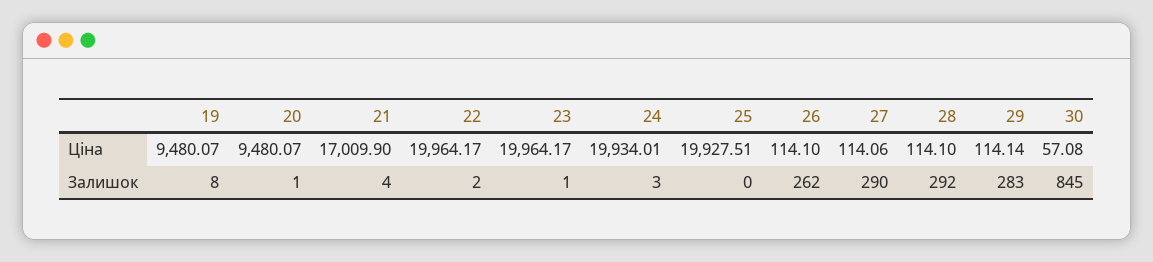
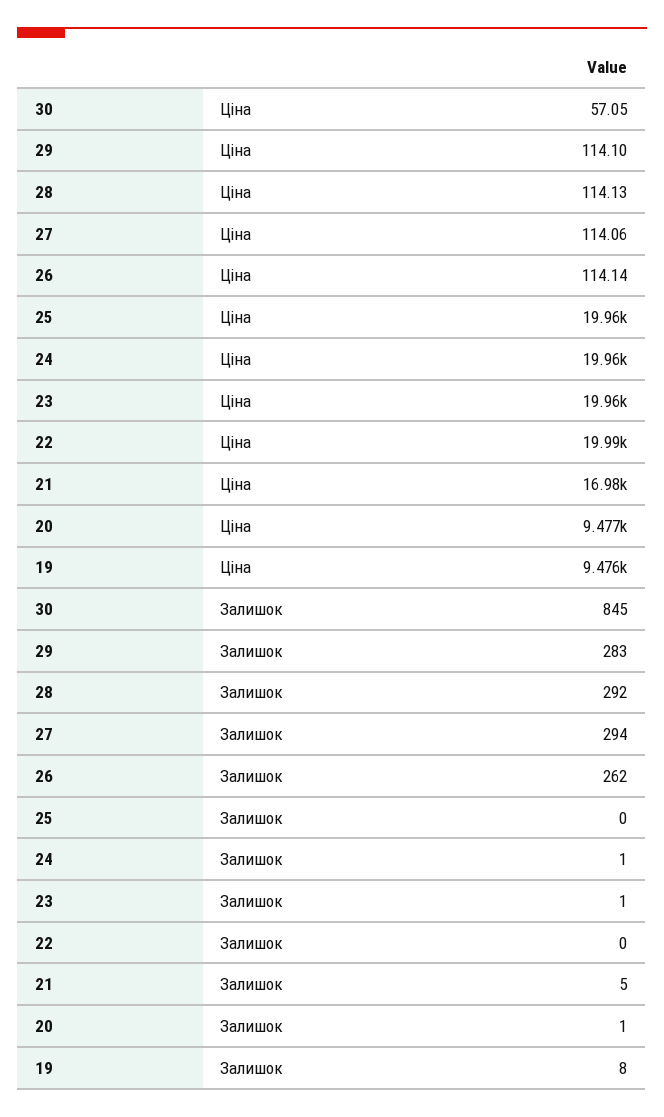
  {
    "19": {
-     "Ціна": 9480.07,
+     "Ціна": 9476,
      "Залишок": 8
    },
    "20": {
-     "Ціна": 9480.07,
+     "Ціна": 9477,
      "Залишок": 1
    },
    "21": {
-     "Ціна": 17009.9,
+     "Ціна": 16980,
-     "Залишок": 4
+     "Залишок": 5
    },
    "22": {
-     "Ціна": 19964.17,
+     "Ціна": 19990,
-     "Залишок": 2
+     "Залишок": 0
    },
    "23": {
      "Ціна": 19964.17,
      "Залишок": 1
    },
    "24": {
-     "Ціна": 19934.01,
+     "Ціна": 19960,
-     "Залишок": 3
+     "Залишок": 1
    },
    "25": {
-     "Ціна": 19927.51,
+     "Ціна": 19960,
      "Залишок": 0
    },
    "26": {
-     "Ціна": 114.1,
+     "Ціна": 114.14,
      "Залишок": 262
    },
    "27": {
      "Ціна": 114.06,
-     "Залишок": 290
+     "Залишок": 294
    },
    "28": {
-     "Ціна": 114.1,
+     "Ціна": 114.13,
      "Залишок": 292
    },
    "29": {
-     "Ціна": 114.14,
+     "Ціна": 114.1,
      "Залишок": 283
    },
    "30": {
-     "Ціна": 57.08,
+     "Ціна": 57.05,
      "Залишок": 845
    }
  }

